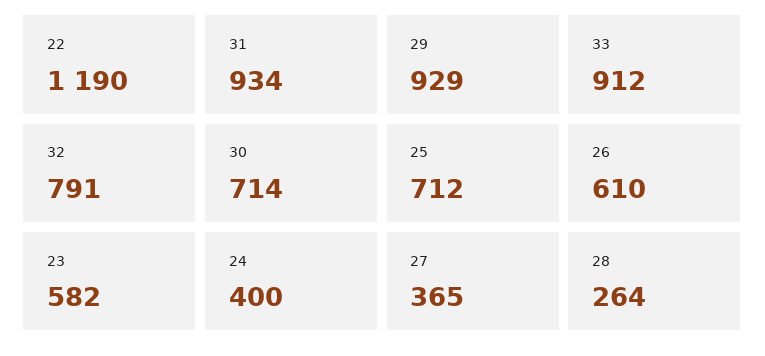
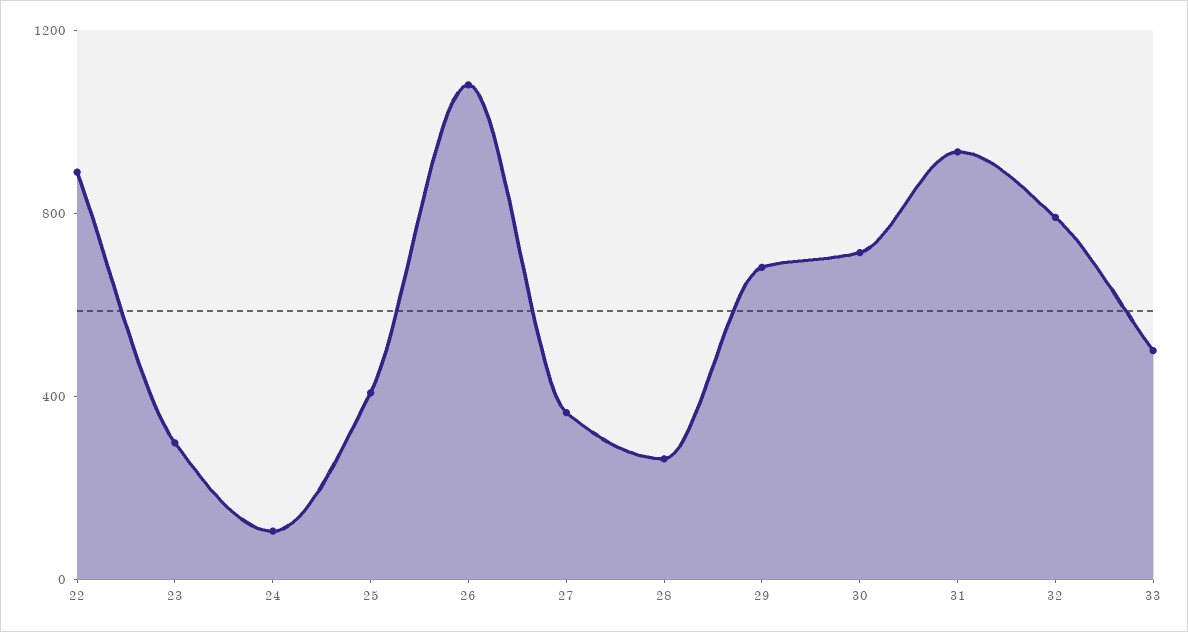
  {
-   "22": 1190,
+   "22": 900,
    "31": 934,
-   "29": 929,
+   "29": 700,
-   "33": 912,
+   "33": 500,
    "32": 791,
    "30": 714,
-   "25": 712,
+   "25": 400,
-   "26": 610,
+   "26": 1100,
-   "23": 582,
+   "23": 300,
-   "24": 400,
+   "24": 100,
    "27": 365,
    "28": 264
  }

